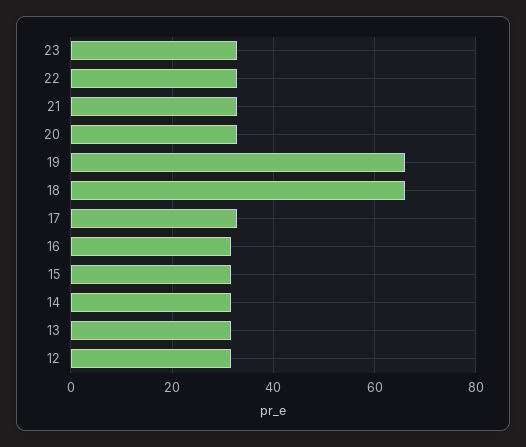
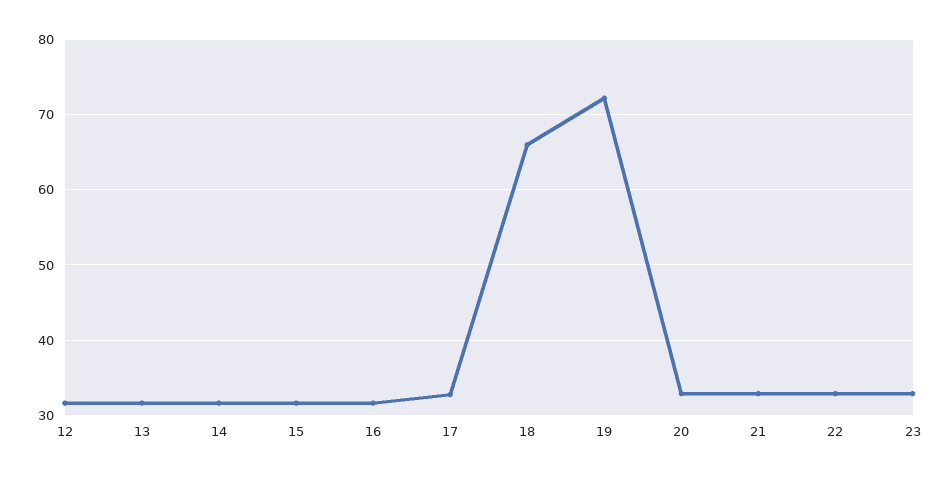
  {
    "23": 33,
    "22": 33,
    "21": 33,
    "20": 33,
-   "19": 66,
+   "19": 72,
    "18": 66,
    "17": 33,
    "16": 32,
    "15": 32,
    "14": 32,
    "13": 32,
    "12": 32
  }

